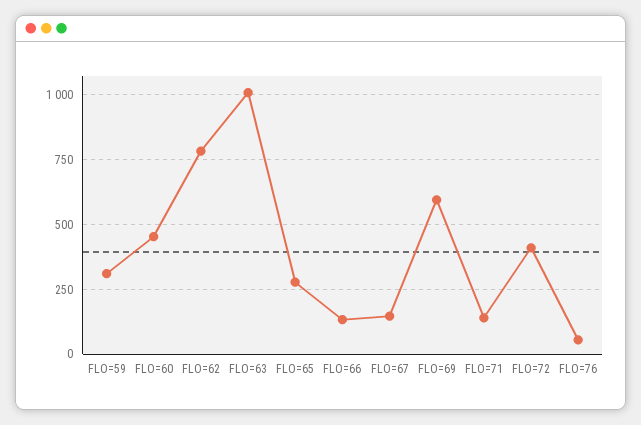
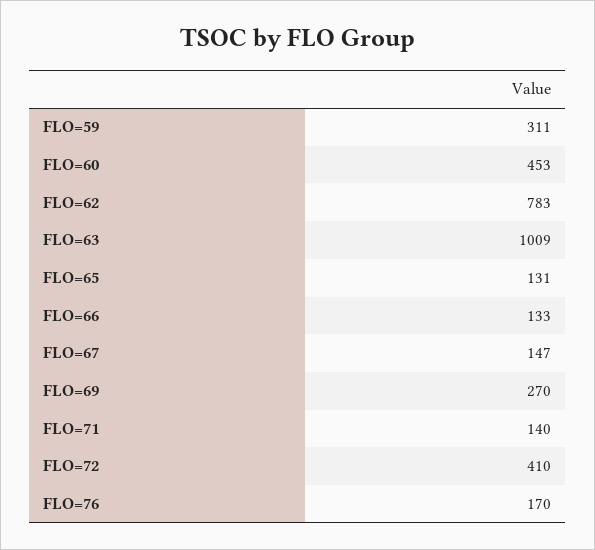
  {
    "FLO=59": 311,
    "FLO=60": 453,
    "FLO=62": 783,
    "FLO=63": 1009,
-   "FLO=65": 275,
+   "FLO=65": 131,
    "FLO=66": 133,
    "FLO=67": 147,
-   "FLO=69": 600,
+   "FLO=69": 270,
    "FLO=71": 140,
    "FLO=72": 410,
-   "FLO=76": 50
+   "FLO=76": 170
  }

